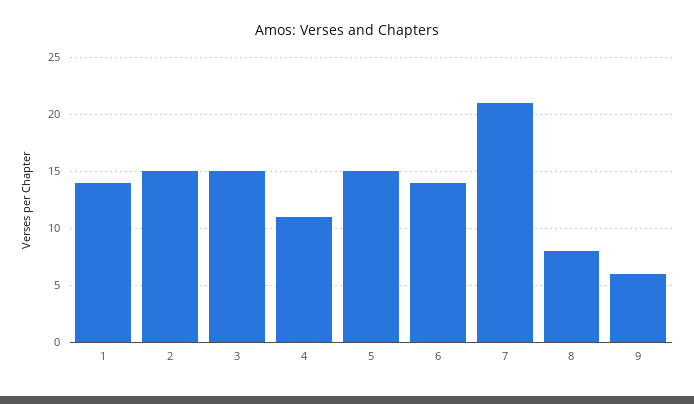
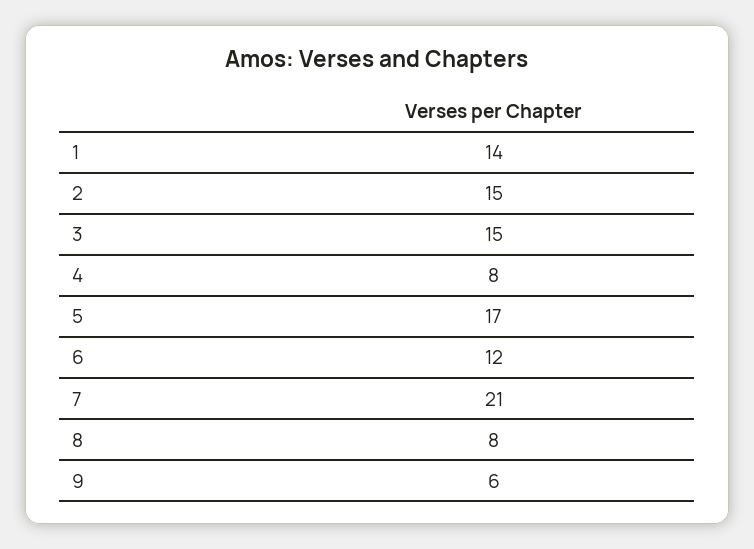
  {
    "1": 14,
    "2": 15,
    "3": 15,
-   "4": 11,
+   "4": 8,
-   "5": 15,
+   "5": 17,
-   "6": 14,
+   "6": 12,
    "7": 21,
    "8": 8,
    "9": 6
  }

